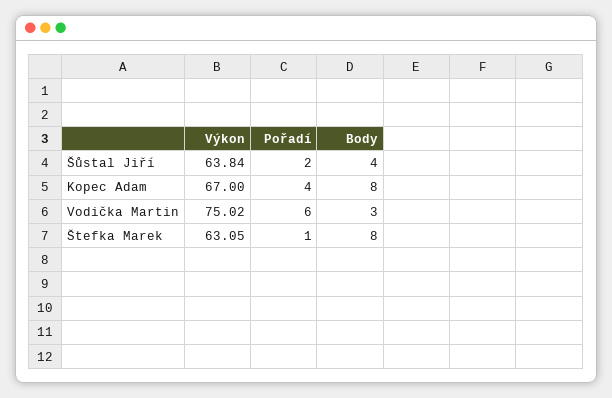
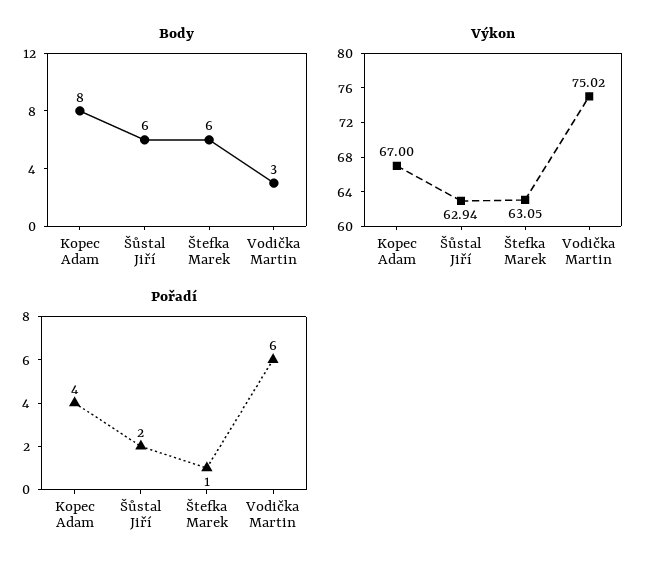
  {
    "Výkon": {
-     "Šůstal Jiří": 63.84,
+     "Šůstal Jiří": 62.94,
      "Kopec Adam": 67,
      "Vodička Martin": 75.02,
      "Štefka Marek": 63.05
    },
    "Pořadí": {
      "Šůstal Jiří": 2,
      "Kopec Adam": 4,
      "Vodička Martin": 6,
      "Štefka Marek": 1
    },
    "Body": {
-     "Šůstal Jiří": 4,
+     "Šůstal Jiří": 6,
      "Kopec Adam": 8,
      "Vodička Martin": 3,
-     "Štefka Marek": 8
+     "Štefka Marek": 6
    }
  }

